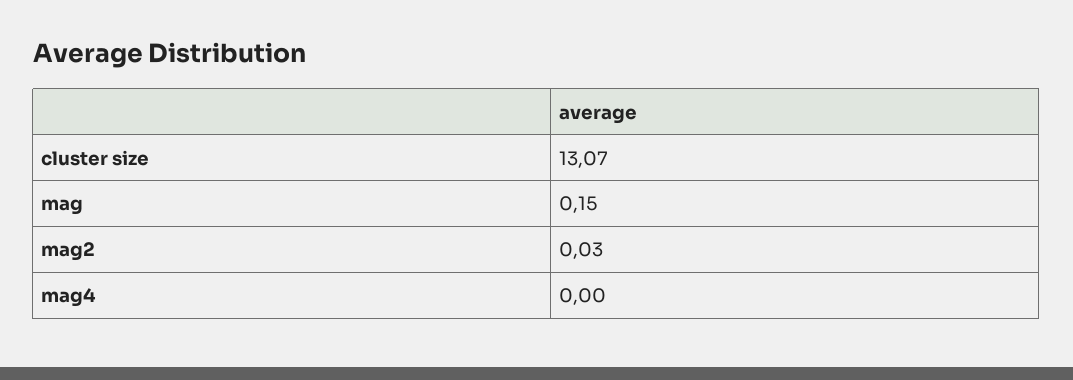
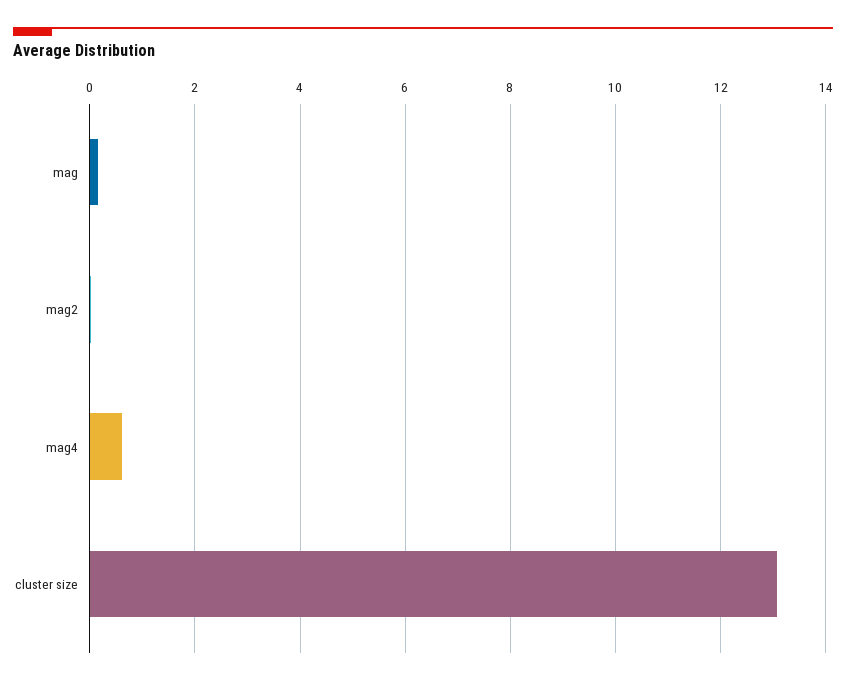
  {
    "cluster size": 13.07,
    "mag": 0.15,
    "mag2": 0.03,
-   "mag4": 0
+   "mag4": 0.6
  }

